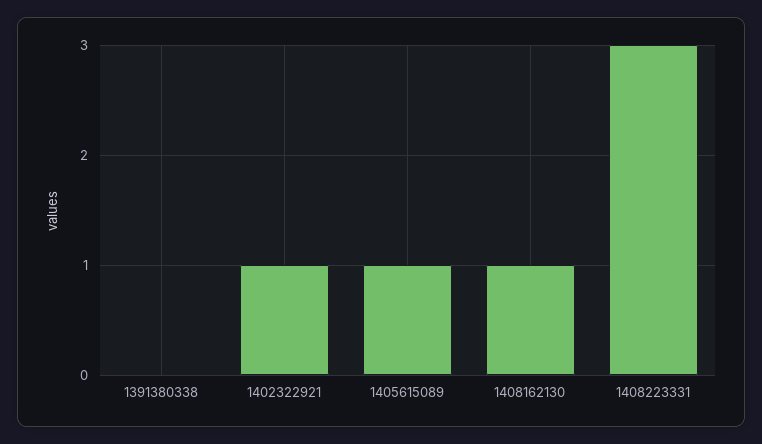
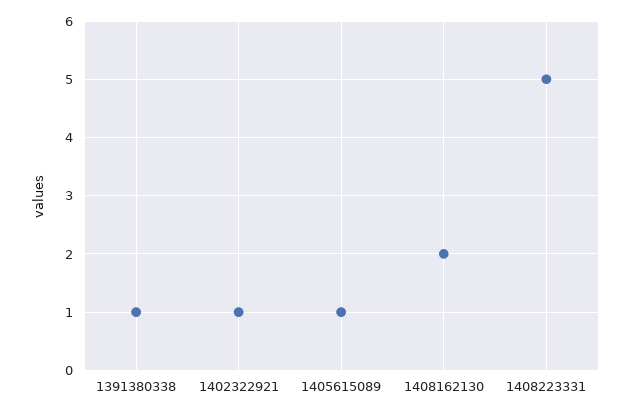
  {
-   "1391380338": 0,
+   "1391380338": 1,
    "1402322921": 1,
    "1405615089": 1,
-   "1408162130": 1,
+   "1408162130": 2,
-   "1408223331": 3
+   "1408223331": 5
  }

